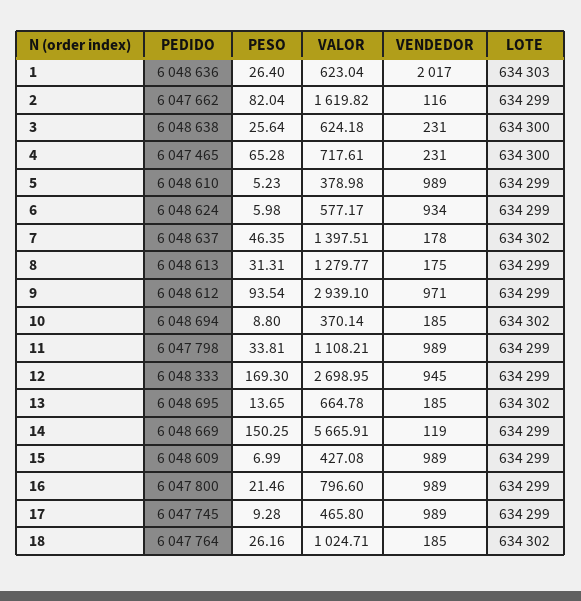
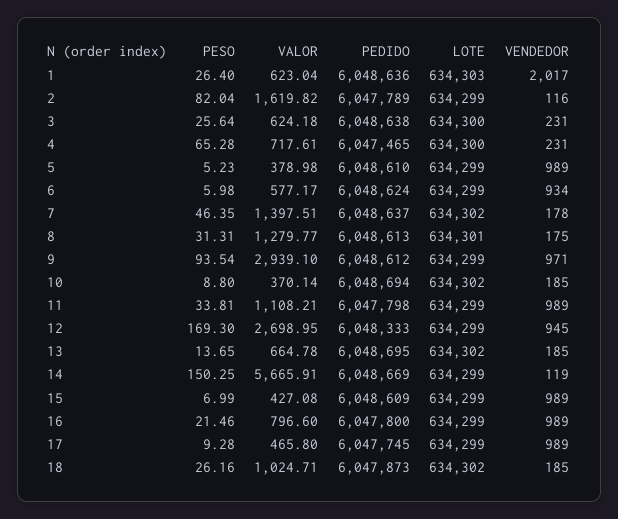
  {
    "PEDIDO": {
      "1": 6048636,
-     "2": 6047662,
+     "2": 6047789,
      "3": 6048638,
      "4": 6047465,
      "5": 6048610,
      "6": 6048624,
      "7": 6048637,
      "8": 6048613,
      "9": 6048612,
      "10": 6048694,
      "11": 6047798,
      "12": 6048333,
      "13": 6048695,
      "14": 6048669,
      "15": 6048609,
      "16": 6047800,
      "17": 6047745,
-     "18": 6047764
+     "18": 6047873
    },
    "PESO": {
      "1": 26.4,
      "2": 82.04,
      "3": 25.64,
      "4": 65.28,
      "5": 5.23,
      "6": 5.98,
      "7": 46.35,
      "8": 31.31,
      "9": 93.54,
      "10": 8.8,
      "11": 33.81,
      "12": 169.3,
      "13": 13.65,
      "14": 150.25,
      "15": 6.99,
      "16": 21.46,
      "17": 9.28,
      "18": 26.16
    },
    "VALOR": {
      "1": 623.04,
      "2": 1619.82,
      "3": 624.18,
      "4": 717.61,
      "5": 378.98,
      "6": 577.17,
      "7": 1397.51,
      "8": 1279.77,
      "9": 2939.1,
      "10": 370.14,
      "11": 1108.21,
      "12": 2698.95,
      "13": 664.78,
      "14": 5665.91,
      "15": 427.08,
      "16": 796.6,
      "17": 465.8,
      "18": 1024.71
    },
    "VENDEDOR": {
      "1": 2017,
      "2": 116,
      "3": 231,
      "4": 231,
      "5": 989,
      "6": 934,
      "7": 178,
      "8": 175,
      "9": 971,
      "10": 185,
      "11": 989,
      "12": 945,
      "13": 185,
      "14": 119,
      "15": 989,
      "16": 989,
      "17": 989,
      "18": 185
    },
    "LOTE": {
      "1": 634303,
      "2": 634299,
      "3": 634300,
      "4": 634300,
      "5": 634299,
      "6": 634299,
      "7": 634302,
-     "8": 634299,
+     "8": 634301,
      "9": 634299,
      "10": 634302,
      "11": 634299,
      "12": 634299,
      "13": 634302,
      "14": 634299,
      "15": 634299,
      "16": 634299,
      "17": 634299,
      "18": 634302
    }
  }

